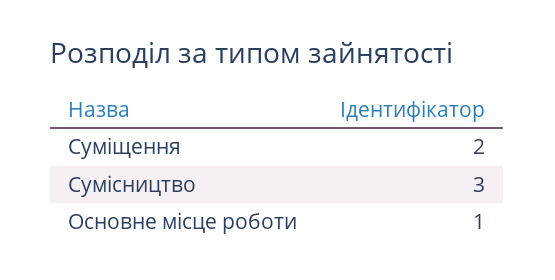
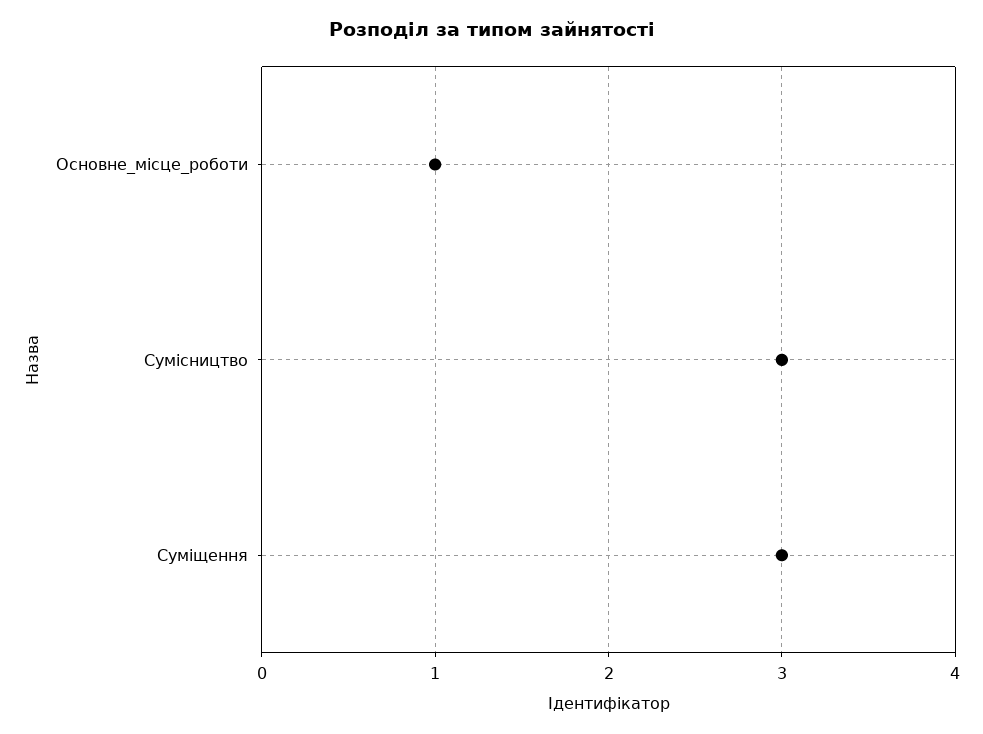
  {
-   "Суміщення": 2,
+   "Суміщення": 3,
    "Сумісництво": 3,
    "Основне місце роботи": 1
  }

